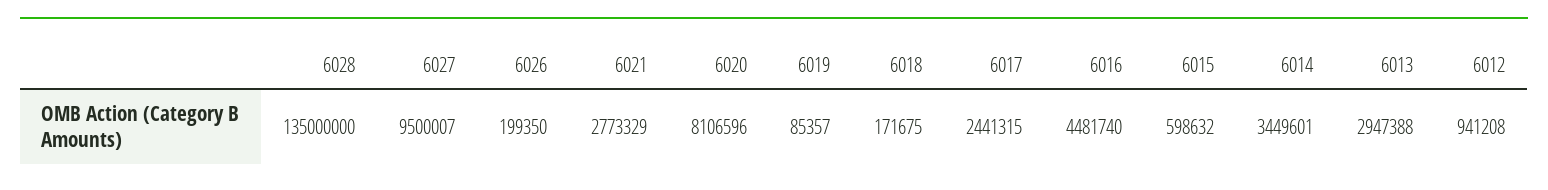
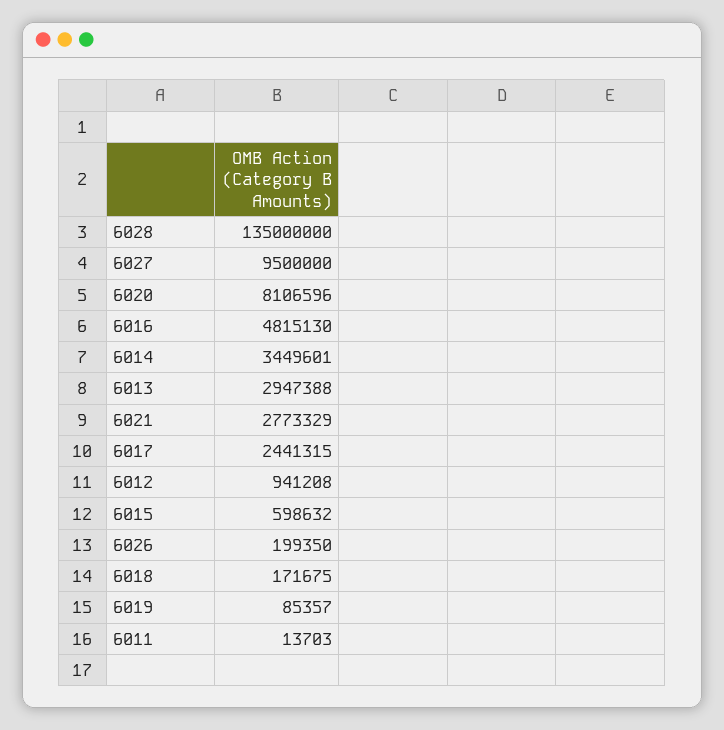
  {
    "6028": 135000000,
-   "6027": 9500007,
+   "6027": 9500000,
    "6026": 199350,
    "6021": 2773329,
    "6020": 8106596,
    "6019": 85357,
    "6018": 171675,
    "6017": 2441315,
-   "6016": 4481740,
+   "6016": 4815130,
    "6015": 598632,
    "6014": 3449601,
    "6013": 2947388,
-   "6012": 941208
+   "6012": 941208,
+   "6011": 13703
  }

